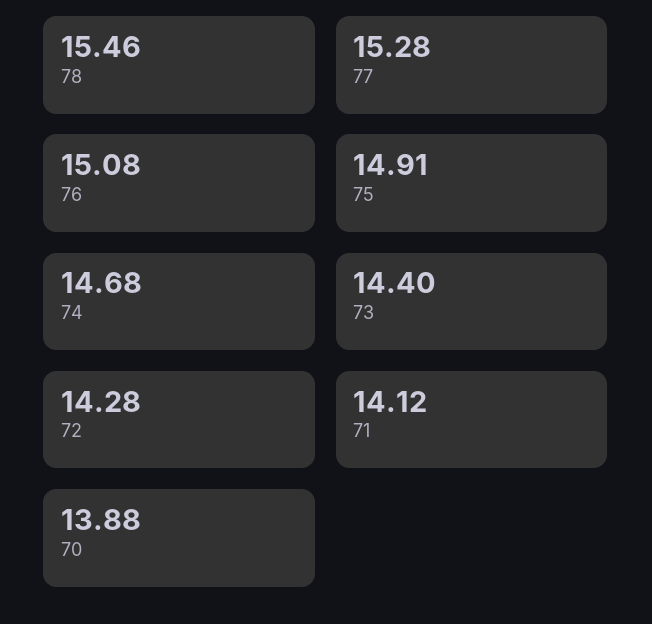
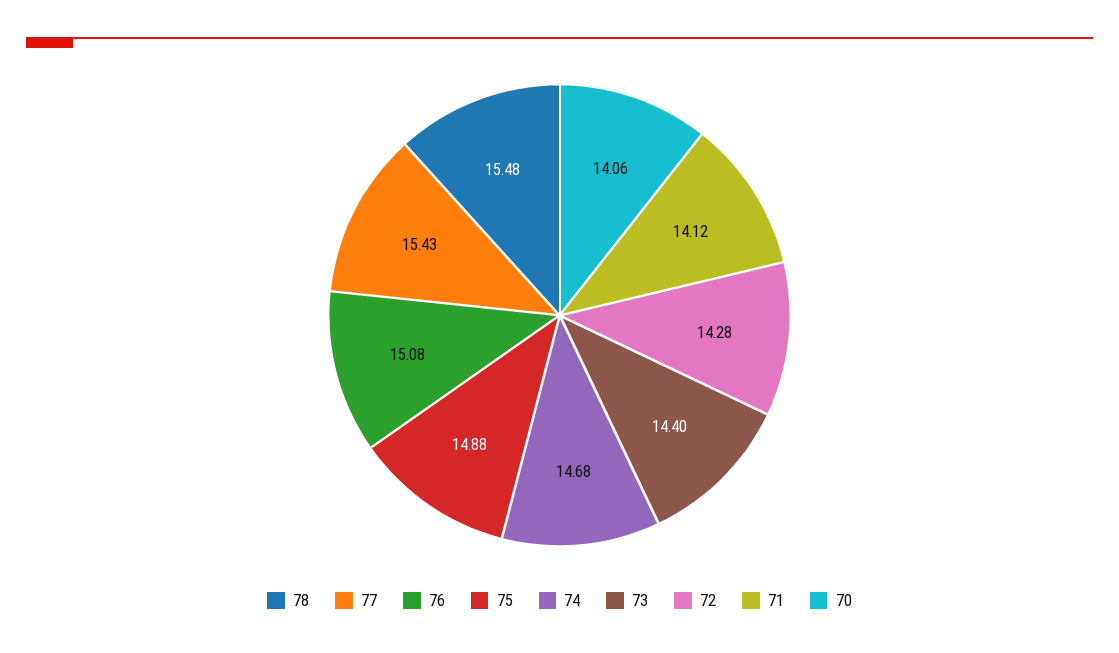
  {
-   "78": 15.46,
+   "78": 15.48,
-   "77": 15.28,
+   "77": 15.43,
    "76": 15.08,
-   "75": 14.91,
+   "75": 14.88,
    "74": 14.68,
    "73": 14.4,
    "72": 14.28,
    "71": 14.12,
-   "70": 13.88
+   "70": 14.06
  }

